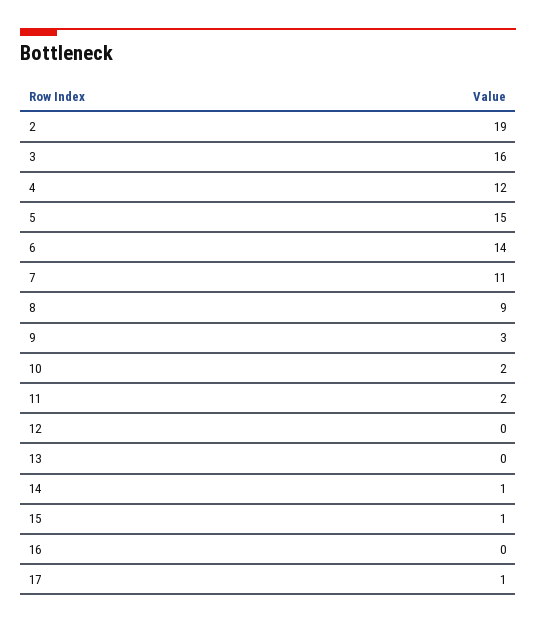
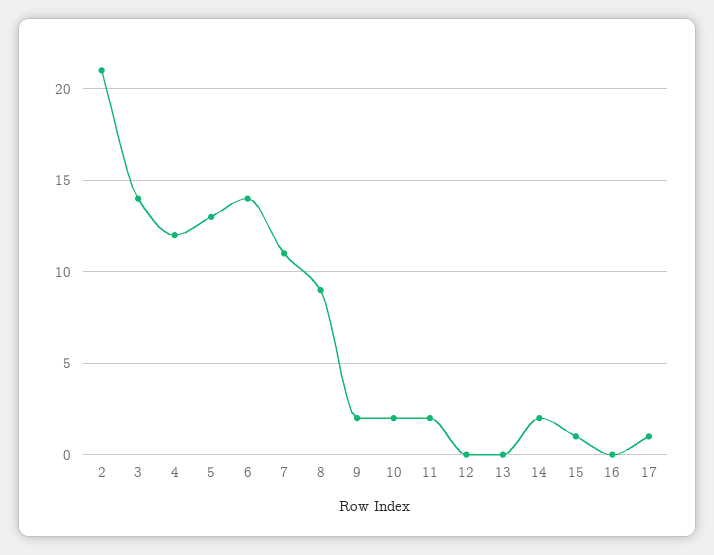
  {
-   "2": 19,
+   "2": 21,
-   "3": 16,
+   "3": 14,
    "4": 12,
-   "5": 15,
+   "5": 13,
    "6": 14,
    "7": 11,
    "8": 9,
-   "9": 3,
+   "9": 2,
    "10": 2,
    "11": 2,
    "12": 0,
    "13": 0,
-   "14": 1,
+   "14": 2,
    "15": 1,
    "16": 0,
    "17": 1
  }

